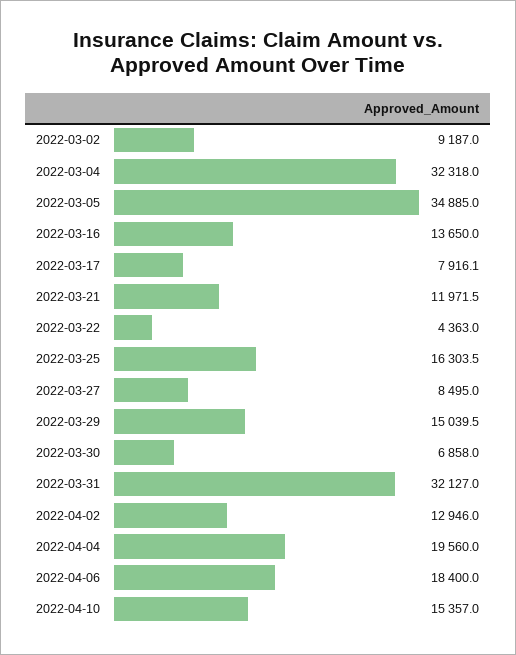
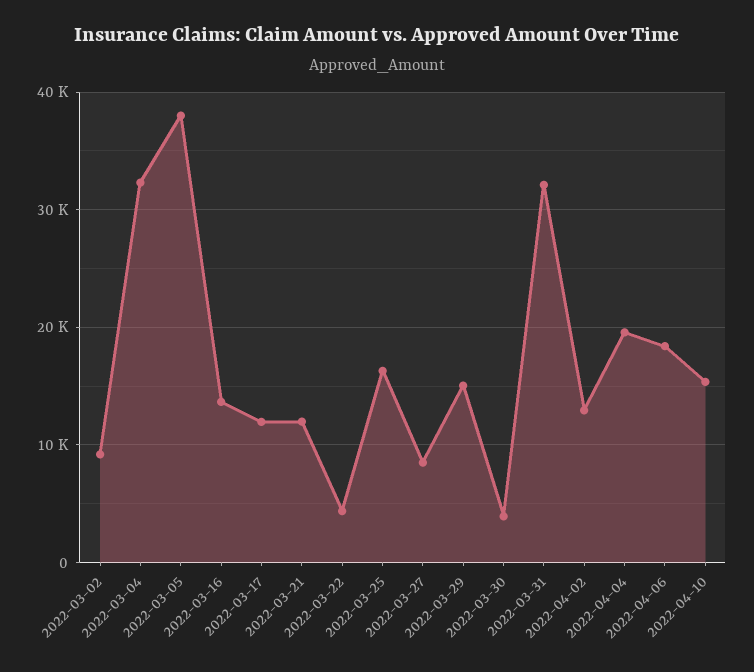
  {
    "2022-03-02": 9187,
    "2022-03-04": 32318,
-   "2022-03-05": 34885,
+   "2022-03-05": 38000,
    "2022-03-16": 13650,
-   "2022-03-17": 7916.1,
+   "2022-03-17": 12000,
    "2022-03-21": 11971.5,
    "2022-03-22": 4363,
    "2022-03-25": 16303.5,
    "2022-03-27": 8495,
    "2022-03-29": 15039.5,
-   "2022-03-30": 6858,
+   "2022-03-30": 4000,
    "2022-03-31": 32127,
    "2022-04-02": 12946,
    "2022-04-04": 19560,
    "2022-04-06": 18400,
    "2022-04-10": 15357
  }

